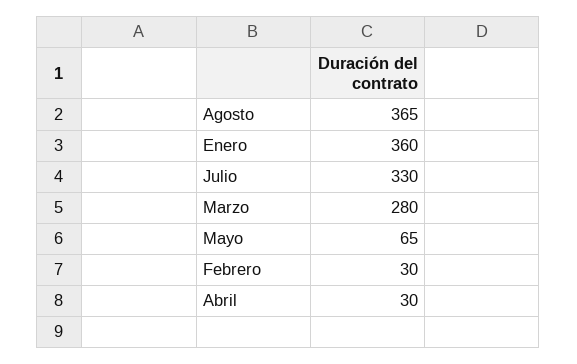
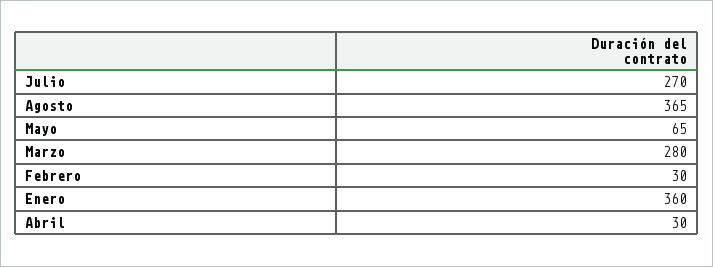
  {
    "Agosto": 365,
    "Enero": 360,
-   "Julio": 330,
+   "Julio": 270,
    "Marzo": 280,
    "Mayo": 65,
    "Febrero": 30,
    "Abril": 30
  }

